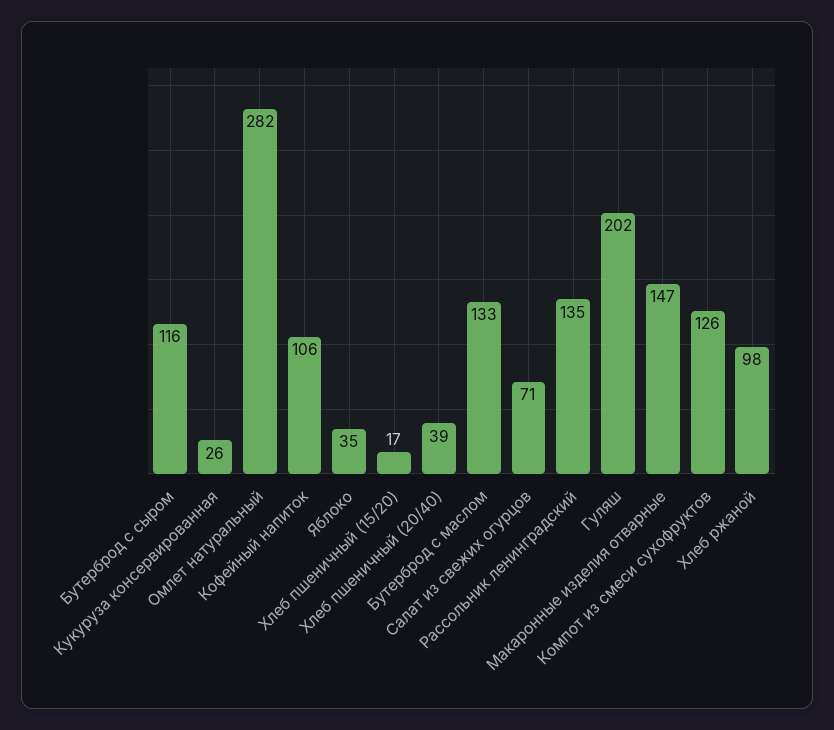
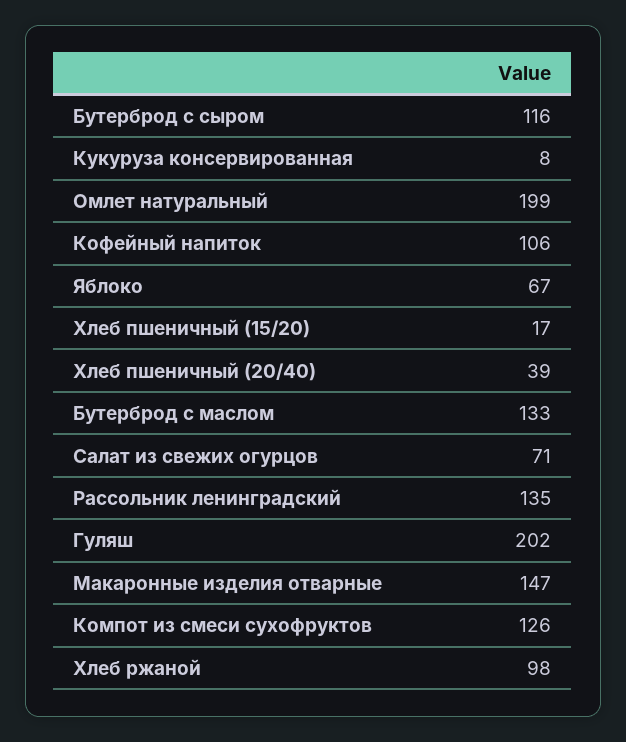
  {
    "Бутерброд с сыром": 116,
-   "Кукуруза консервированная": 26,
+   "Кукуруза консервированная": 8,
-   "Омлет натуральный": 282,
+   "Омлет натуральный": 199,
    "Кофейный напиток": 106,
-   "Яблоко": 35,
+   "Яблоко": 67,
    "Хлеб пшеничный (15/20)": 17,
    "Хлеб пшеничный (20/40)": 39,
    "Бутерброд с маслом": 133,
    "Салат из свежих огурцов": 71,
    "Рассольник ленинградский": 135,
    "Гуляш": 202,
    "Макаронные изделия отварные": 147,
    "Компот из смеси сухофруктов": 126,
    "Хлеб ржаной": 98
  }

